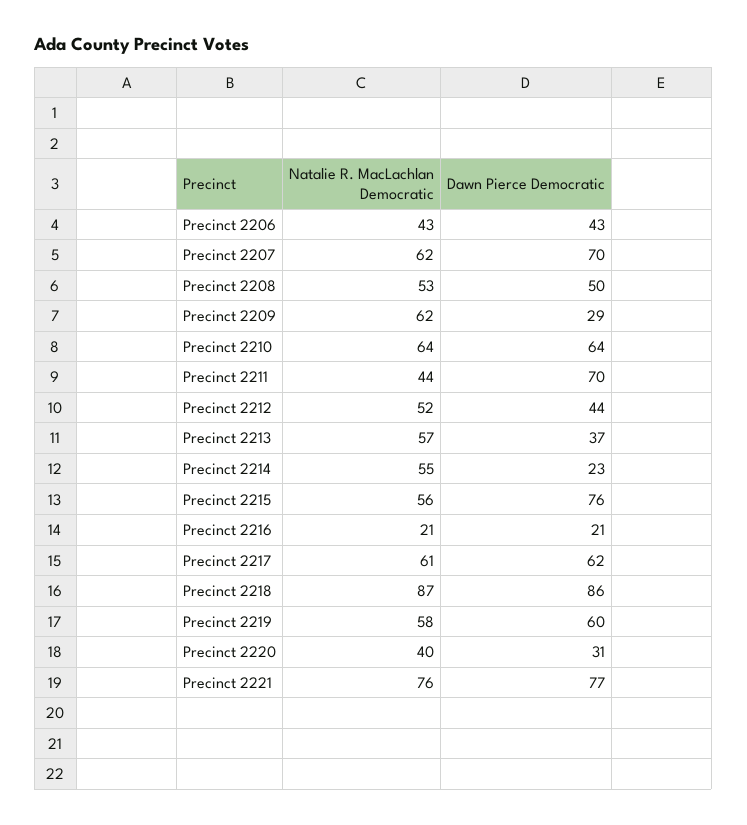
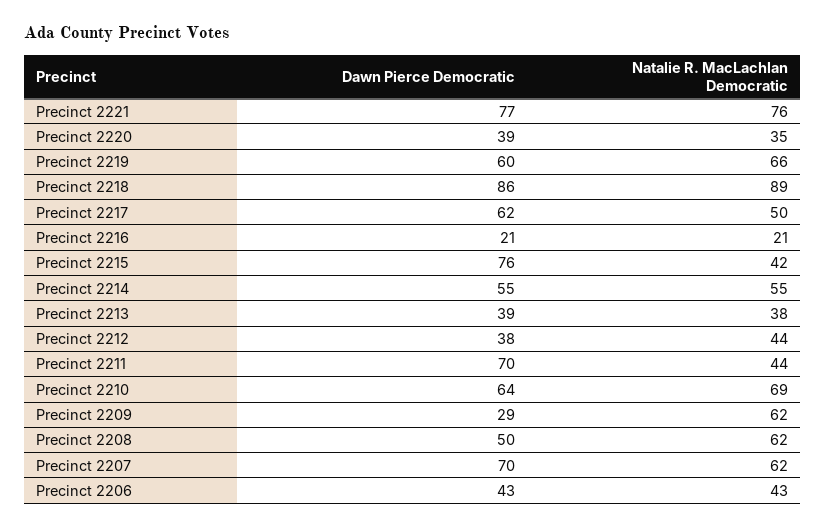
  {
    "Natalie R. MacLachlan Democratic": {
      "Precinct 2206": 43,
      "Precinct 2207": 62,
-     "Precinct 2208": 53,
+     "Precinct 2208": 62,
      "Precinct 2209": 62,
-     "Precinct 2210": 64,
+     "Precinct 2210": 69,
      "Precinct 2211": 44,
-     "Precinct 2212": 52,
+     "Precinct 2212": 44,
-     "Precinct 2213": 57,
+     "Precinct 2213": 38,
      "Precinct 2214": 55,
-     "Precinct 2215": 56,
+     "Precinct 2215": 42,
      "Precinct 2216": 21,
-     "Precinct 2217": 61,
+     "Precinct 2217": 50,
-     "Precinct 2218": 87,
+     "Precinct 2218": 89,
-     "Precinct 2219": 58,
+     "Precinct 2219": 66,
-     "Precinct 2220": 40,
+     "Precinct 2220": 35,
      "Precinct 2221": 76
    },
    "Dawn Pierce Democratic": {
      "Precinct 2206": 43,
      "Precinct 2207": 70,
      "Precinct 2208": 50,
      "Precinct 2209": 29,
      "Precinct 2210": 64,
      "Precinct 2211": 70,
-     "Precinct 2212": 44,
+     "Precinct 2212": 38,
-     "Precinct 2213": 37,
+     "Precinct 2213": 39,
-     "Precinct 2214": 23,
+     "Precinct 2214": 55,
      "Precinct 2215": 76,
      "Precinct 2216": 21,
      "Precinct 2217": 62,
      "Precinct 2218": 86,
      "Precinct 2219": 60,
-     "Precinct 2220": 31,
+     "Precinct 2220": 39,
      "Precinct 2221": 77
    }
  }

